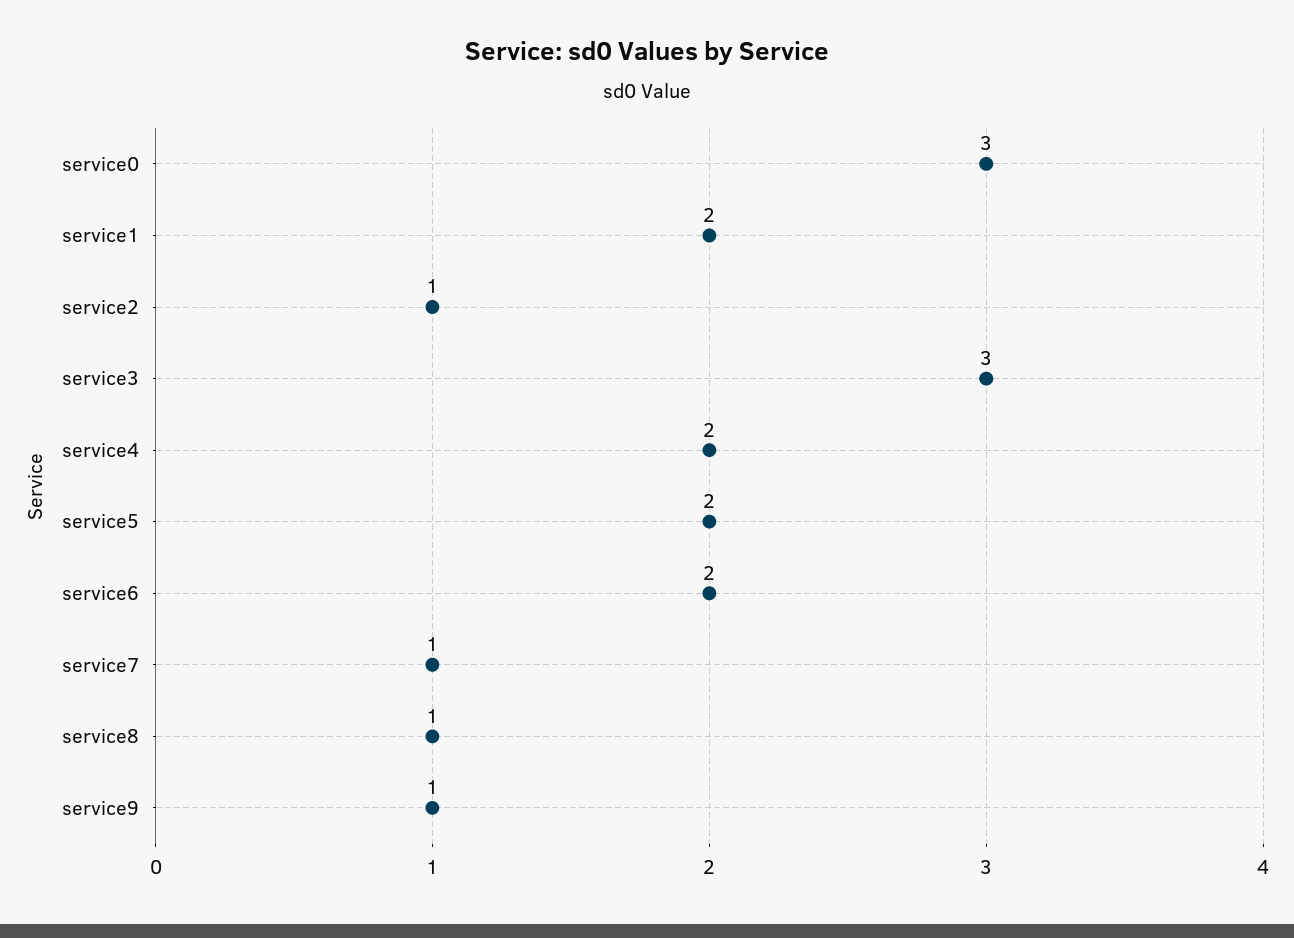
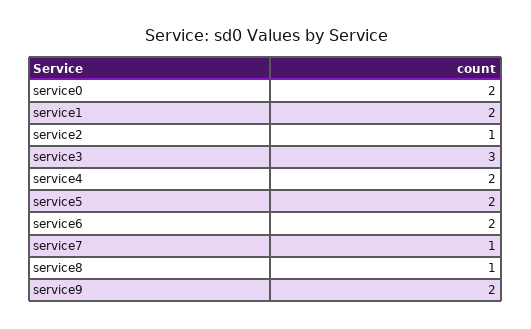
  {
-   "service0": 3,
+   "service0": 2,
    "service1": 2,
    "service2": 1,
    "service3": 3,
    "service4": 2,
    "service5": 2,
    "service6": 2,
    "service7": 1,
    "service8": 1,
-   "service9": 1
+   "service9": 2
  }

